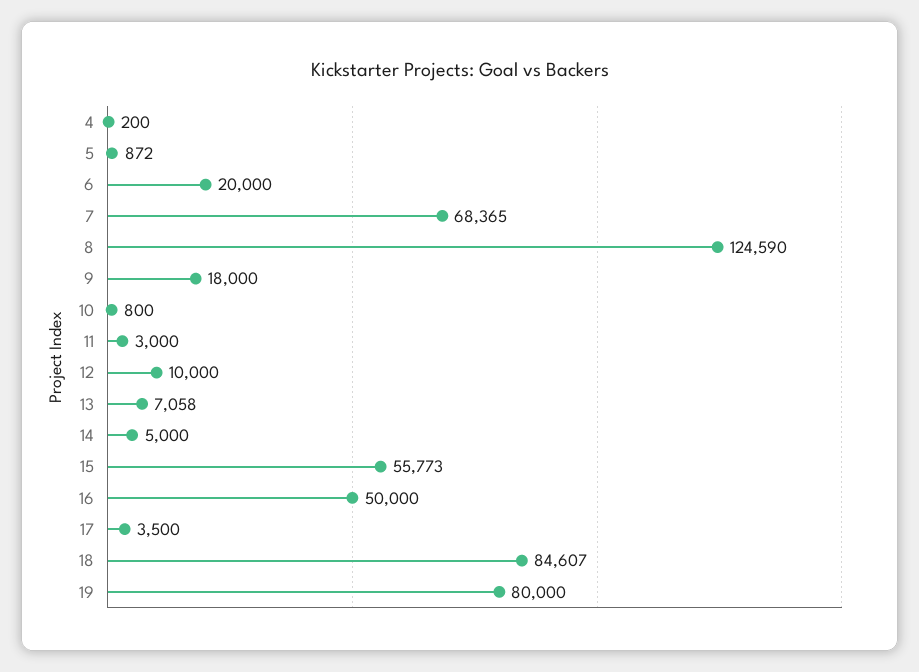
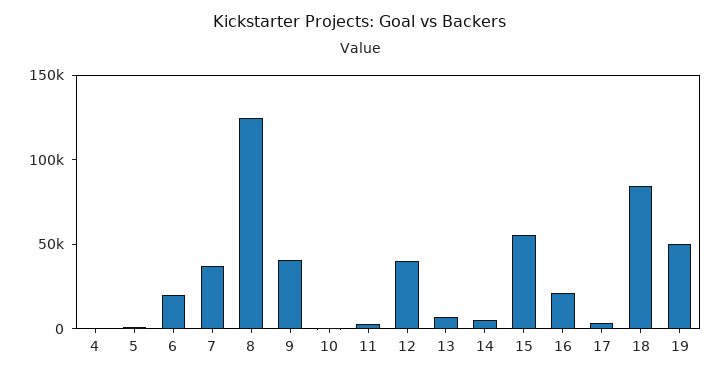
  {
    "4": 200,
    "5": 872,
    "6": 20000,
-   "7": 68365,
+   "7": 40000,
    "8": 124590,
-   "9": 18000,
+   "9": 40000,
    "10": 800,
    "11": 3000,
-   "12": 10000,
+   "12": 40000,
    "13": 7058,
    "14": 5000,
    "15": 55773,
-   "16": 50000,
+   "16": 20000,
    "17": 3500,
    "18": 84607,
-   "19": 80000
+   "19": 50000
  }

